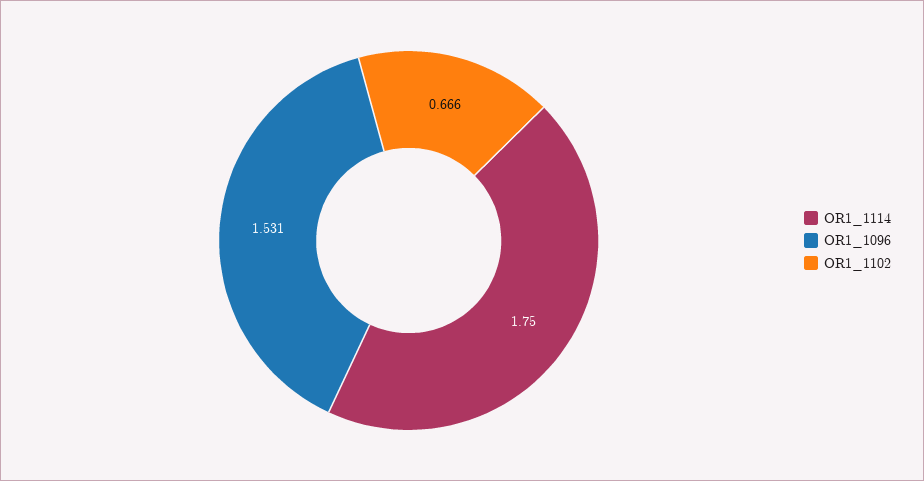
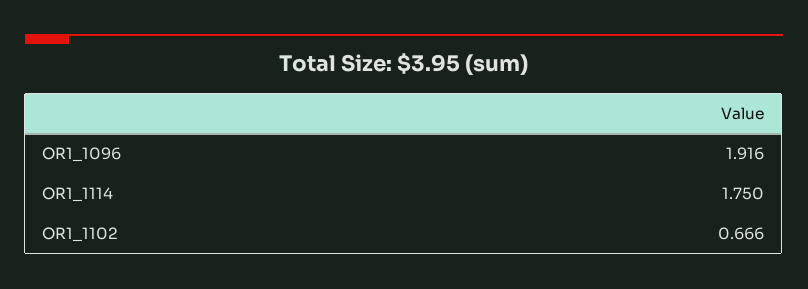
  {
    "OR1_1114": 1.75,
-   "OR1_1096": 1.531,
+   "OR1_1096": 1.916,
    "OR1_1102": 0.666
  }

